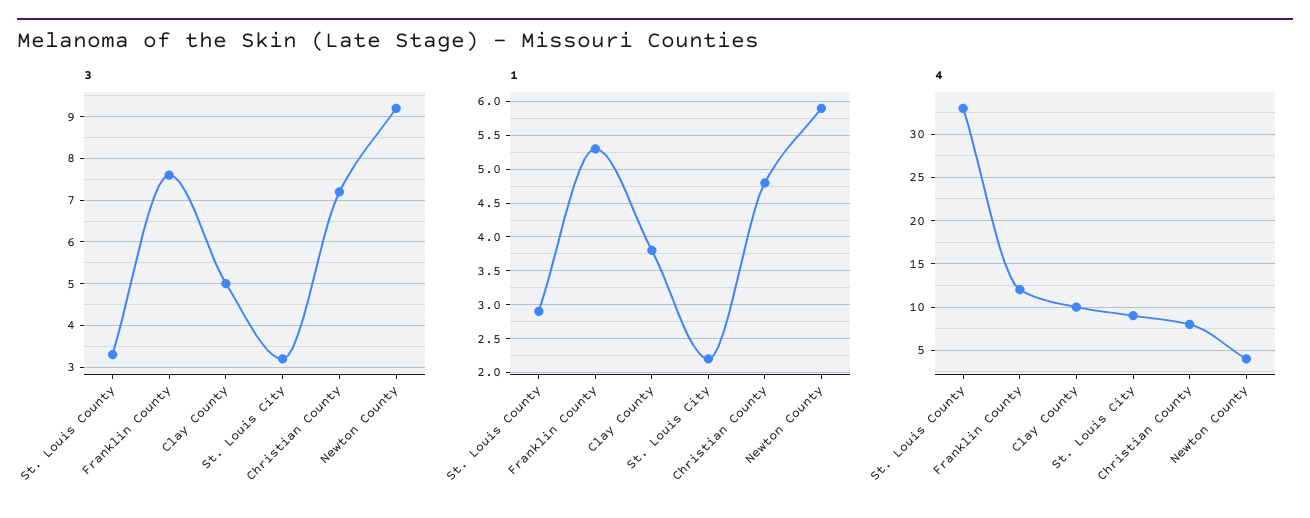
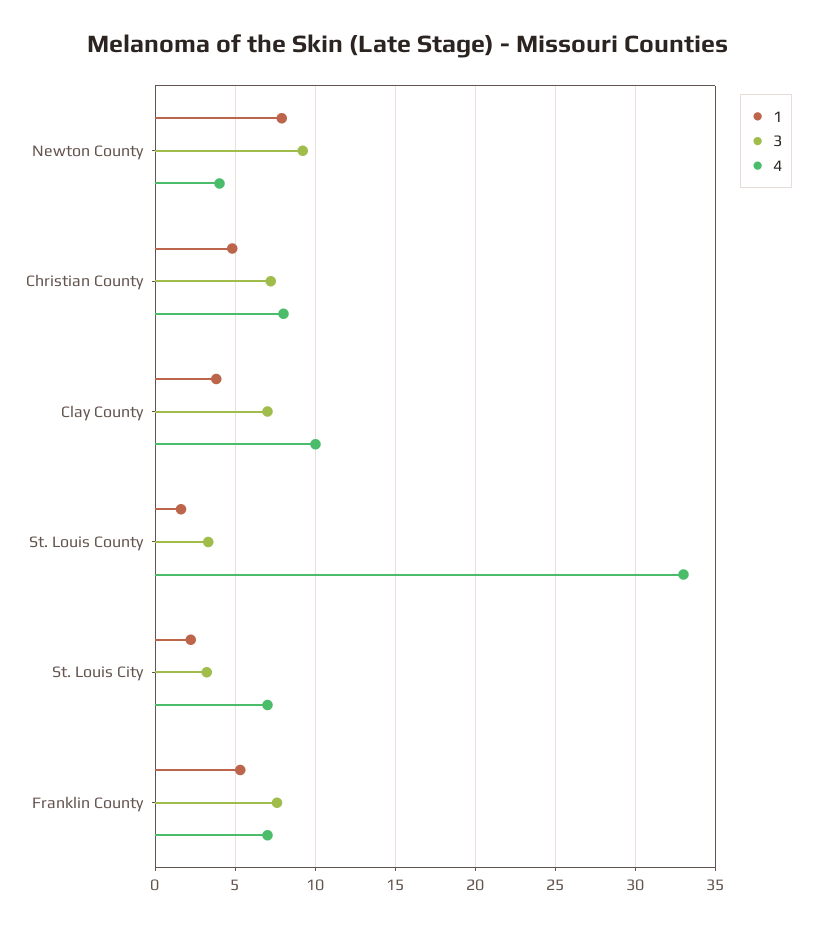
  {
    "3": {
      "St. Louis County": 3.5,
      "Franklin County": 7.5,
-     "Clay County": 5,
+     "Clay County": 7,
      "St. Louis City": 3,
      "Christian County": 7,
      "Newton County": 9
    },
    "1": {
-     "St. Louis County": 2.9,
+     "St. Louis County": 1.5,
      "Franklin County": 5.3,
      "Clay County": 3.8,
      "St. Louis City": 2.2,
      "Christian County": 4.8,
-     "Newton County": 5.9
+     "Newton County": 8
    },
    "4": {
      "St. Louis County": 33,
-     "Franklin County": 12,
+     "Franklin County": 7,
      "Clay County": 10,
-     "St. Louis City": 9,
+     "St. Louis City": 7,
      "Christian County": 8,
      "Newton County": 4
    }
  }

